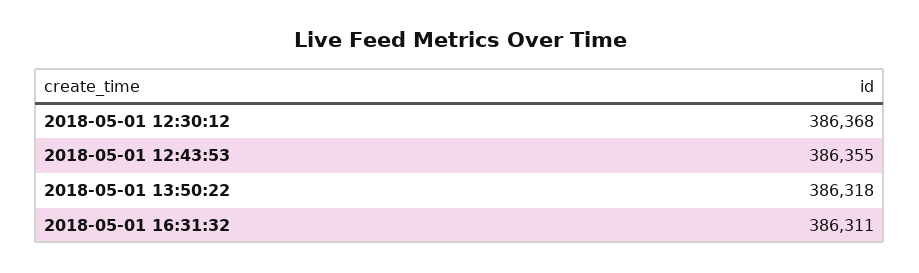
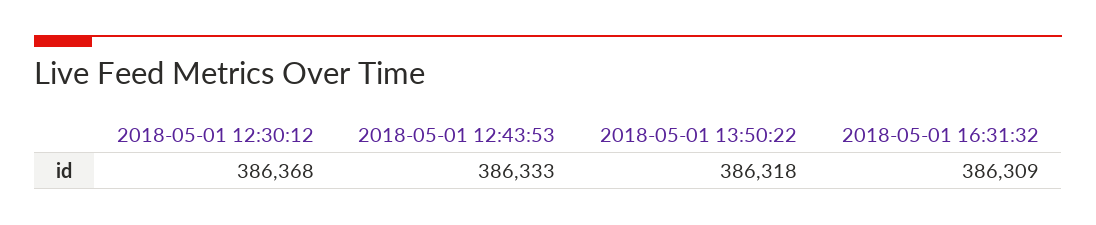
  {
    "2018-05-01 12:30:12": 386368,
-   "2018-05-01 12:43:53": 386355,
+   "2018-05-01 12:43:53": 386333,
    "2018-05-01 13:50:22": 386318,
-   "2018-05-01 16:31:32": 386311
+   "2018-05-01 16:31:32": 386309
  }

